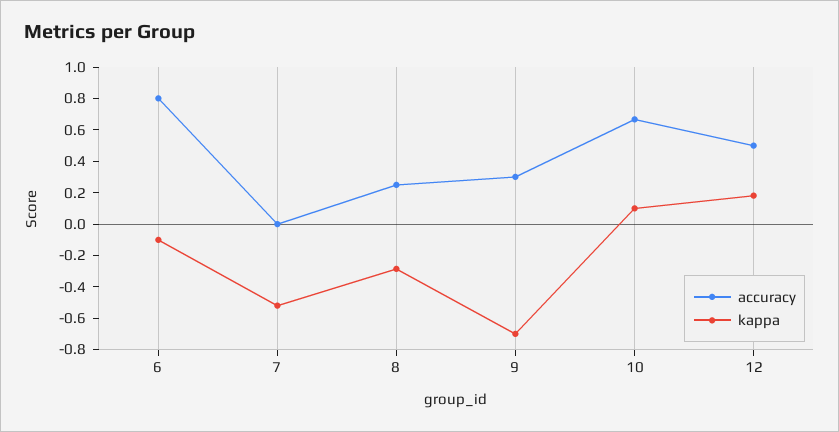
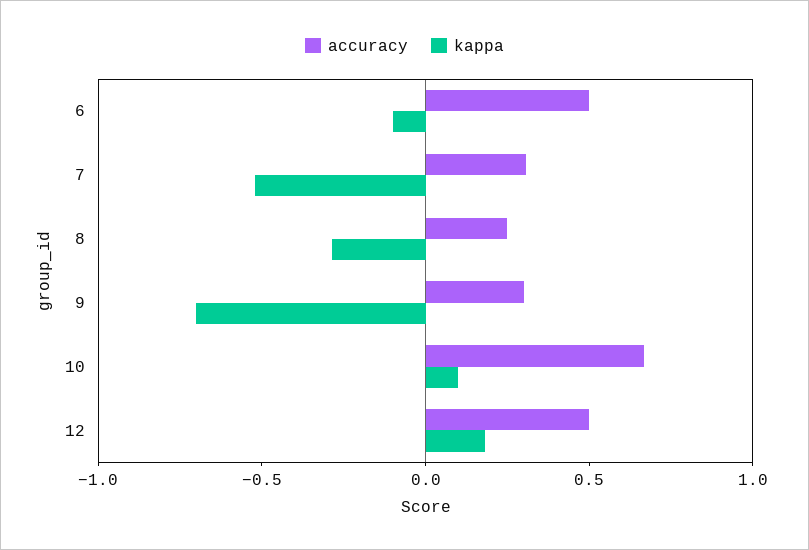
  {
    "accuracy": {
-     "6": 0.8,
+     "6": 0.5,
-     "7": 0,
+     "7": 0.3,
      "8": 0.3,
      "9": 0.3,
      "10": 0.7,
      "12": 0.5
    },
    "kappa": {
      "6": -0.1,
      "7": -0.5,
      "8": -0.3,
      "9": -0.7,
      "10": 0.1,
      "12": 0.2
    }
  }

